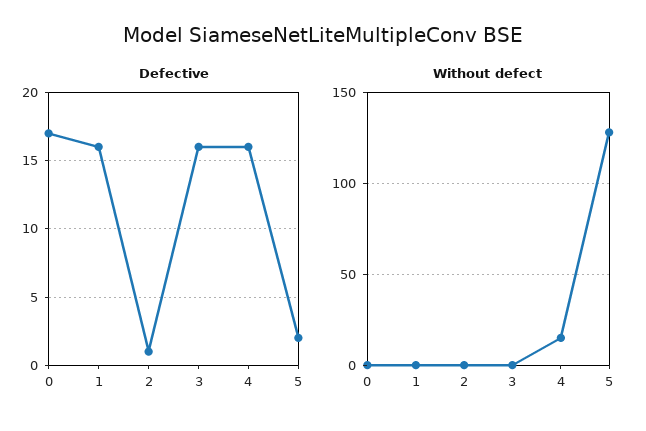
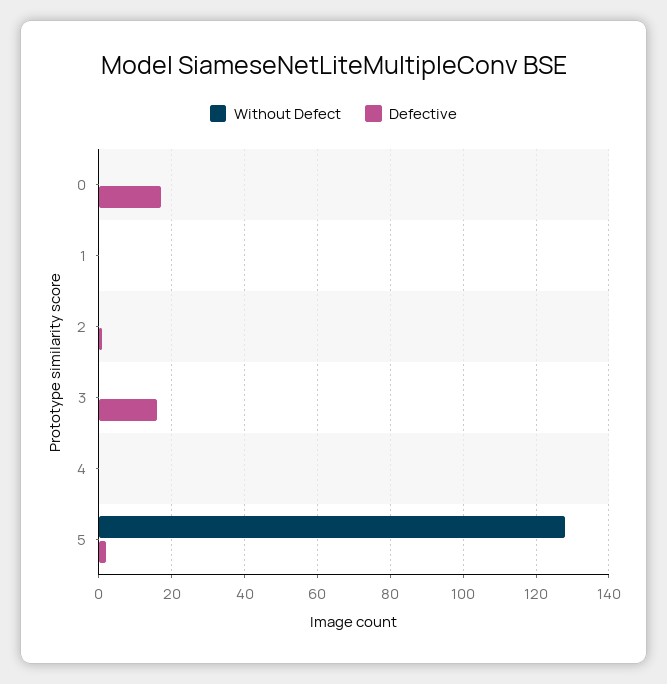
  {
    "Defective": {
      "0": 17,
-     "1": 16,
+     "1": 0,
      "2": 1,
      "3": 16,
-     "4": 16,
+     "4": 0,
      "5": 2
    },
    "Without defect": {
      "0": 0,
      "1": 0,
      "2": 0,
      "3": 0,
-     "4": 15,
+     "4": 0,
      "5": 130
    }
  }

